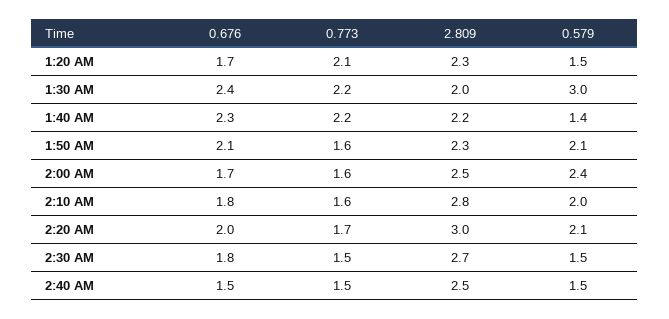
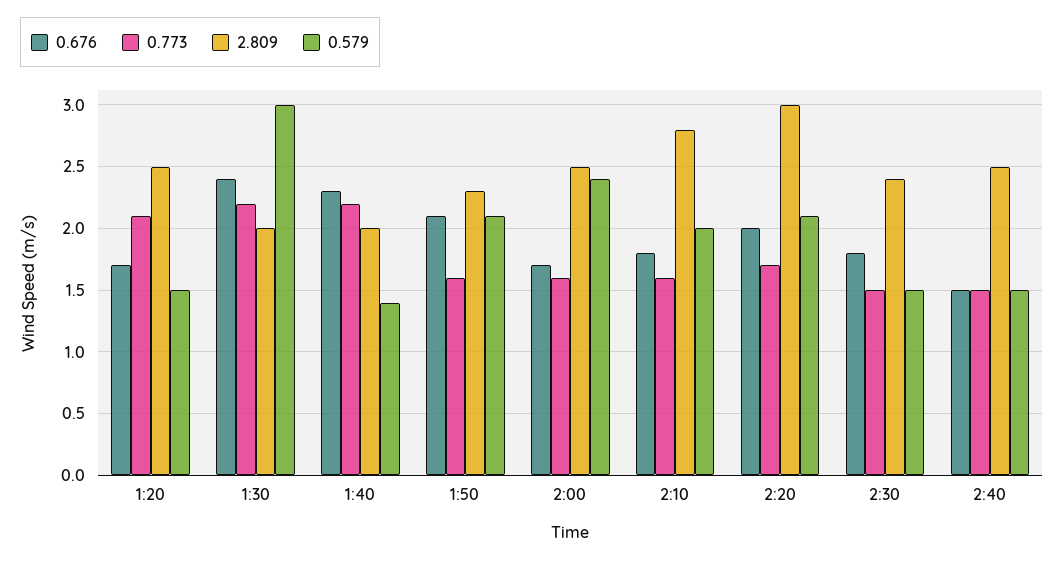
  {
    "0.676": {
      "1:20 AM": 1.7,
      "1:30 AM": 2.4,
      "1:40 AM": 2.3,
      "1:50 AM": 2.1,
      "2:00 AM": 1.7,
      "2:10 AM": 1.8,
      "2:20 AM": 2,
      "2:30 AM": 1.8,
      "2:40 AM": 1.5
    },
    "0.773": {
      "1:20 AM": 2.1,
      "1:30 AM": 2.2,
      "1:40 AM": 2.2,
      "1:50 AM": 1.6,
      "2:00 AM": 1.6,
      "2:10 AM": 1.6,
      "2:20 AM": 1.7,
      "2:30 AM": 1.5,
      "2:40 AM": 1.5
    },
    "2.809": {
-     "1:20 AM": 2.3,
+     "1:20 AM": 2.5,
      "1:30 AM": 2,
-     "1:40 AM": 2.2,
+     "1:40 AM": 2,
      "1:50 AM": 2.3,
      "2:00 AM": 2.5,
      "2:10 AM": 2.8,
      "2:20 AM": 3,
-     "2:30 AM": 2.7,
+     "2:30 AM": 2.4,
      "2:40 AM": 2.5
    },
    "0.579": {
      "1:20 AM": 1.5,
      "1:30 AM": 3,
      "1:40 AM": 1.4,
      "1:50 AM": 2.1,
      "2:00 AM": 2.4,
      "2:10 AM": 2,
      "2:20 AM": 2.1,
      "2:30 AM": 1.5,
      "2:40 AM": 1.5
    }
  }

